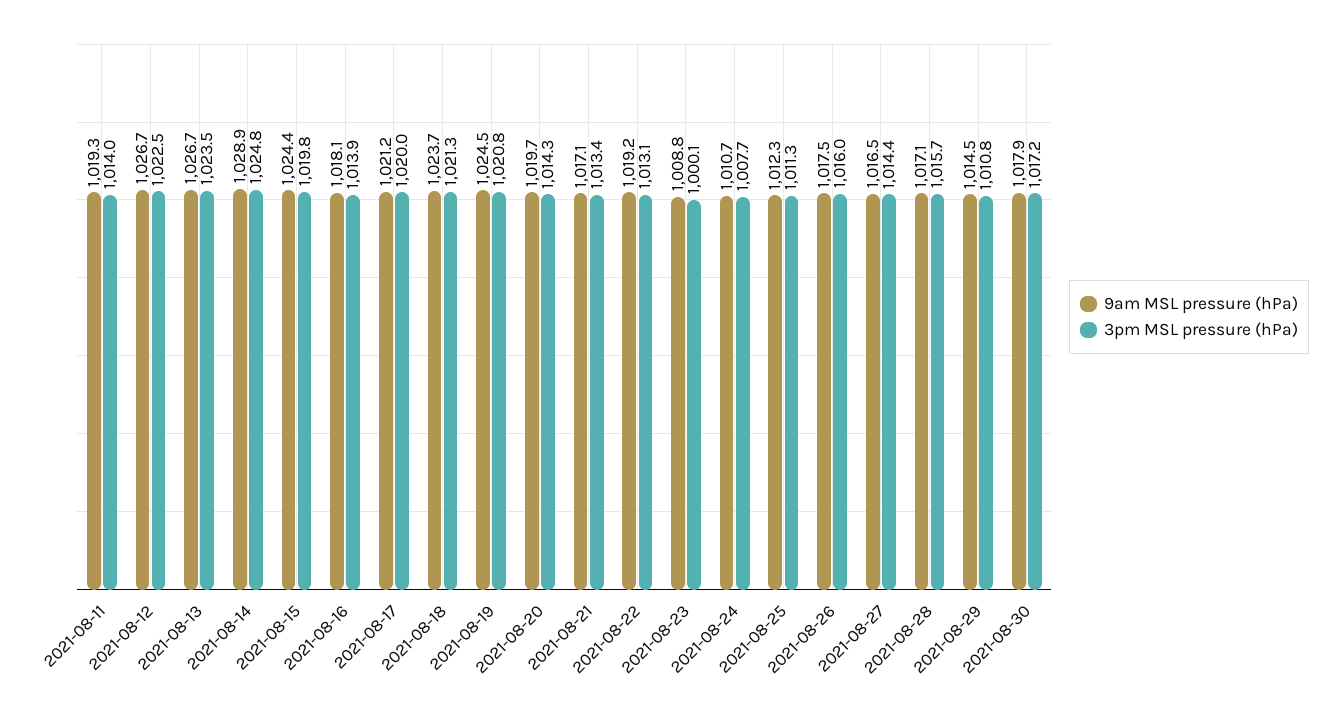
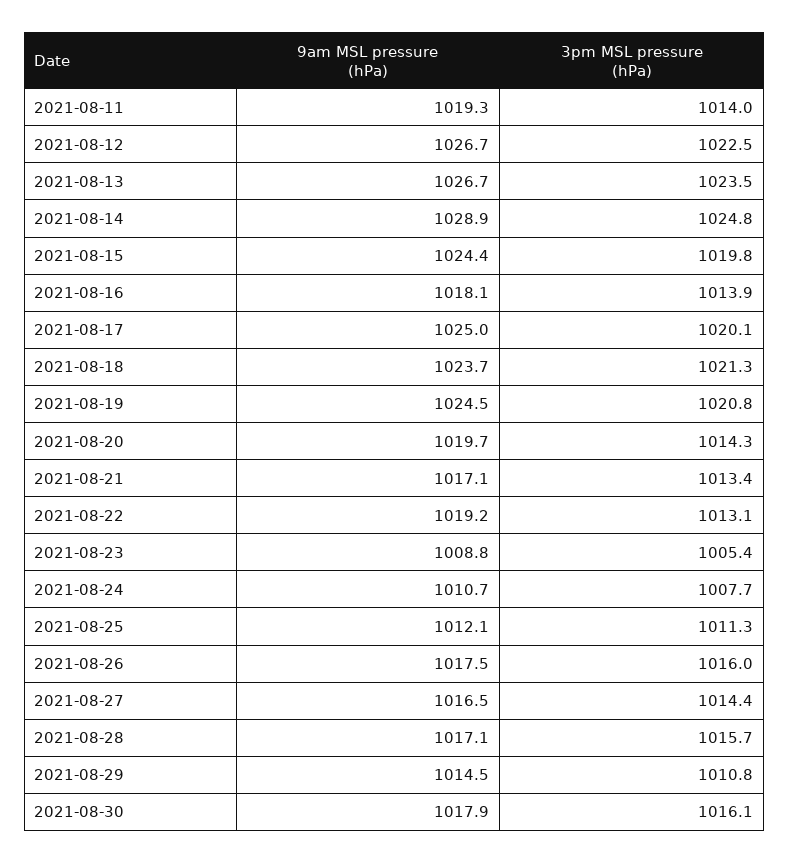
  {
    "9am MSL pressure (hPa)": {
      "2021-08-11": 1019.3,
      "2021-08-12": 1026.7,
      "2021-08-13": 1026.7,
      "2021-08-14": 1028.9,
      "2021-08-15": 1024.4,
      "2021-08-16": 1018.1,
-     "2021-08-17": 1021.2,
+     "2021-08-17": 1025,
      "2021-08-18": 1023.7,
      "2021-08-19": 1024.5,
      "2021-08-20": 1019.7,
      "2021-08-21": 1017.1,
      "2021-08-22": 1019.2,
      "2021-08-23": 1008.8,
      "2021-08-24": 1010.7,
-     "2021-08-25": 1012.3,
+     "2021-08-25": 1012.1,
      "2021-08-26": 1017.5,
      "2021-08-27": 1016.5,
      "2021-08-28": 1017.1,
      "2021-08-29": 1014.5,
      "2021-08-30": 1017.9
    },
    "3pm MSL pressure (hPa)": {
      "2021-08-11": 1014,
      "2021-08-12": 1022.5,
      "2021-08-13": 1023.5,
      "2021-08-14": 1024.8,
      "2021-08-15": 1019.8,
      "2021-08-16": 1013.9,
-     "2021-08-17": 1020,
+     "2021-08-17": 1020.1,
      "2021-08-18": 1021.3,
      "2021-08-19": 1020.8,
      "2021-08-20": 1014.3,
      "2021-08-21": 1013.4,
      "2021-08-22": 1013.1,
-     "2021-08-23": 1000.1,
+     "2021-08-23": 1005.4,
      "2021-08-24": 1007.7,
      "2021-08-25": 1011.3,
      "2021-08-26": 1016,
      "2021-08-27": 1014.4,
      "2021-08-28": 1015.7,
      "2021-08-29": 1010.8,
-     "2021-08-30": 1017.2
+     "2021-08-30": 1016.1
    }
  }

